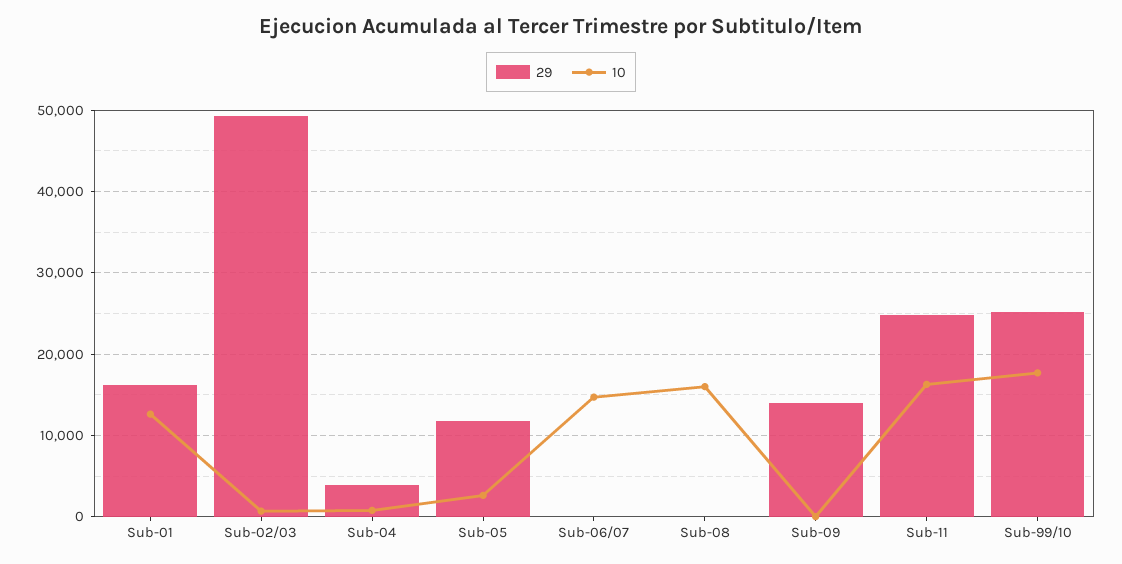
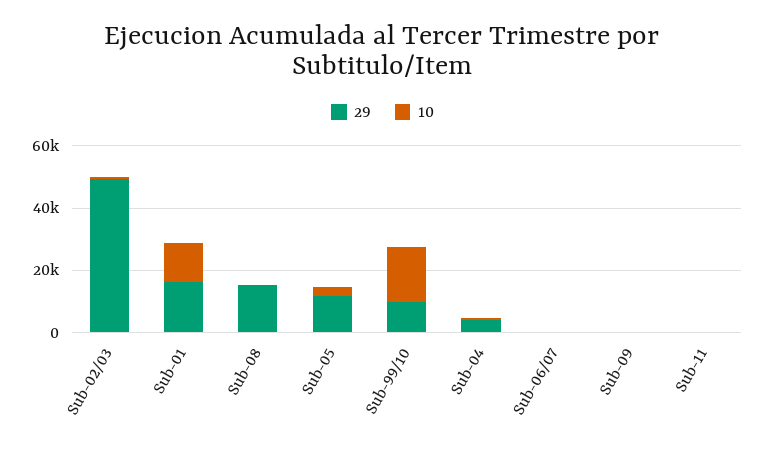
  {
    "29": {
      "Sub-01": 16000,
      "Sub-02/03": 49000,
      "Sub-04": 4000,
      "Sub-05": 12000,
      "Sub-06/07": 0,
-     "Sub-08": 0,
+     "Sub-08": 15000,
-     "Sub-09": 14000,
+     "Sub-09": 0,
-     "Sub-11": 25000,
+     "Sub-11": 0,
-     "Sub-99/10": 25000
+     "Sub-99/10": 10000
    },
    "10": {
      "Sub-01": 13000,
      "Sub-02/03": 1000,
      "Sub-04": 1000,
      "Sub-05": 3000,
-     "Sub-06/07": 15000,
+     "Sub-06/07": 0,
-     "Sub-08": 16000,
+     "Sub-08": 0,
      "Sub-09": 0,
-     "Sub-11": 16000,
+     "Sub-11": 0,
      "Sub-99/10": 18000
    }
  }

